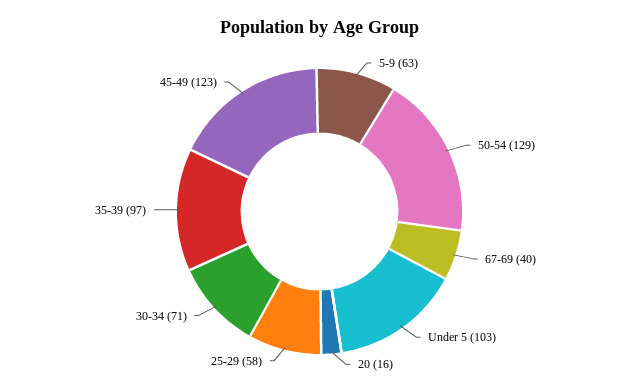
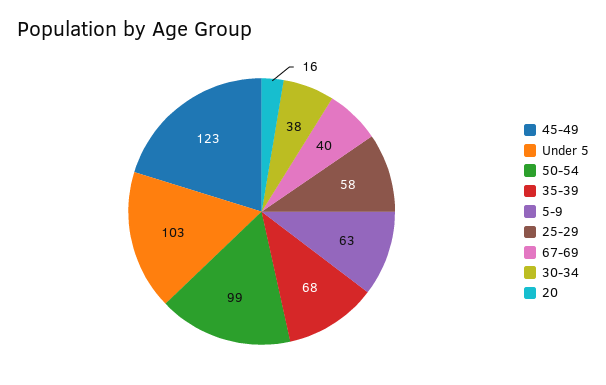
  {
    "5-9": 63,
-   "50-54": 129,
+   "50-54": 99,
    "67-69": 40,
    "Under 5": 103,
    "20": 16,
    "25-29": 58,
-   "30-34": 71,
+   "30-34": 38,
-   "35-39": 97,
+   "35-39": 68,
    "45-49": 123
  }

